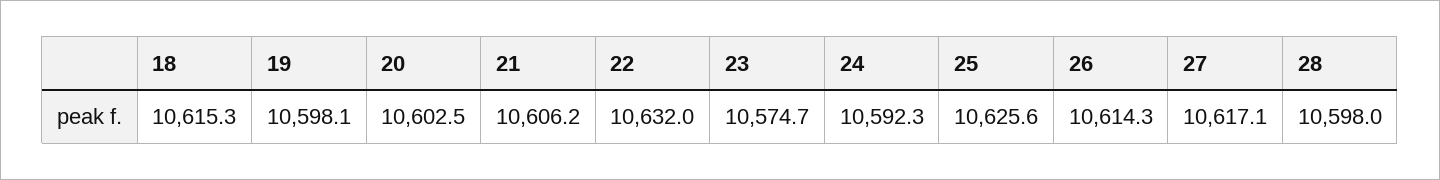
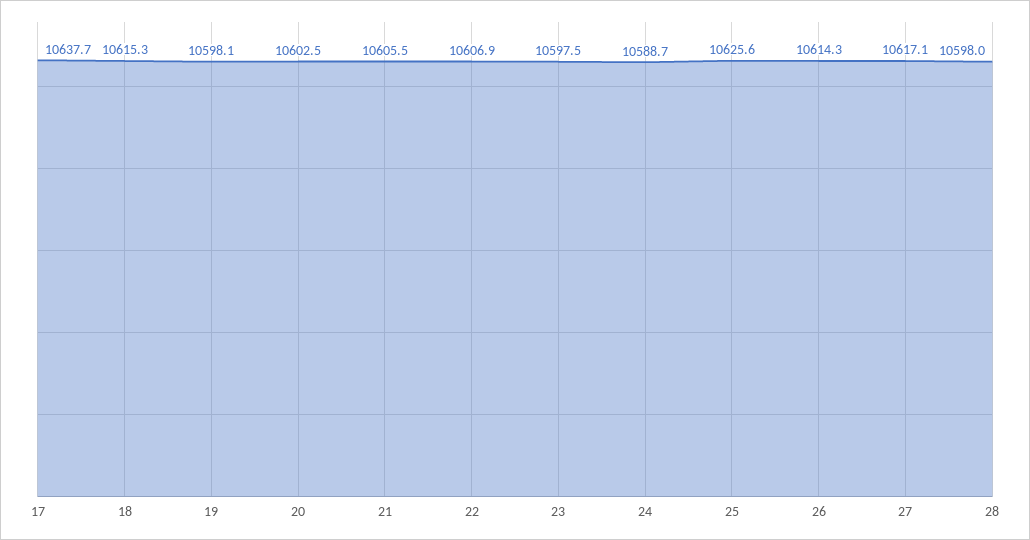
  {
    "18": 10615.3,
    "19": 10598.1,
    "20": 10602.5,
-   "21": 10606.2,
+   "21": 10605.5,
-   "22": 10632,
+   "22": 10606.9,
-   "23": 10574.7,
+   "23": 10597.5,
-   "24": 10592.3,
+   "24": 10588.7,
    "25": 10625.6,
    "26": 10614.3,
    "27": 10617.1,
-   "28": 10598
+   "28": 10598,
+   "17": 10637.7
  }

